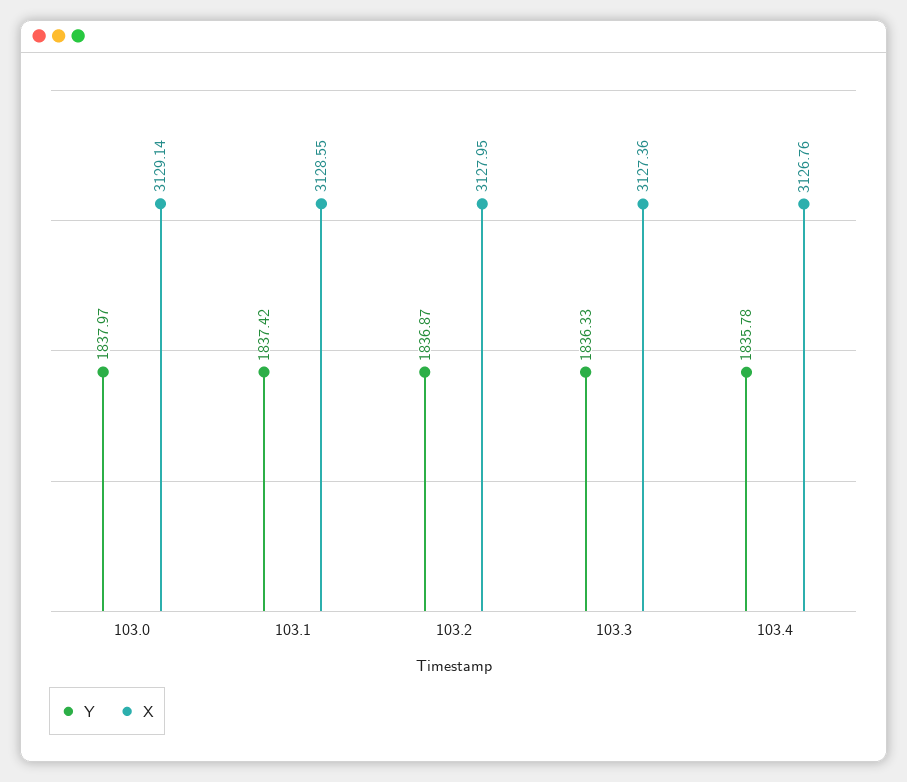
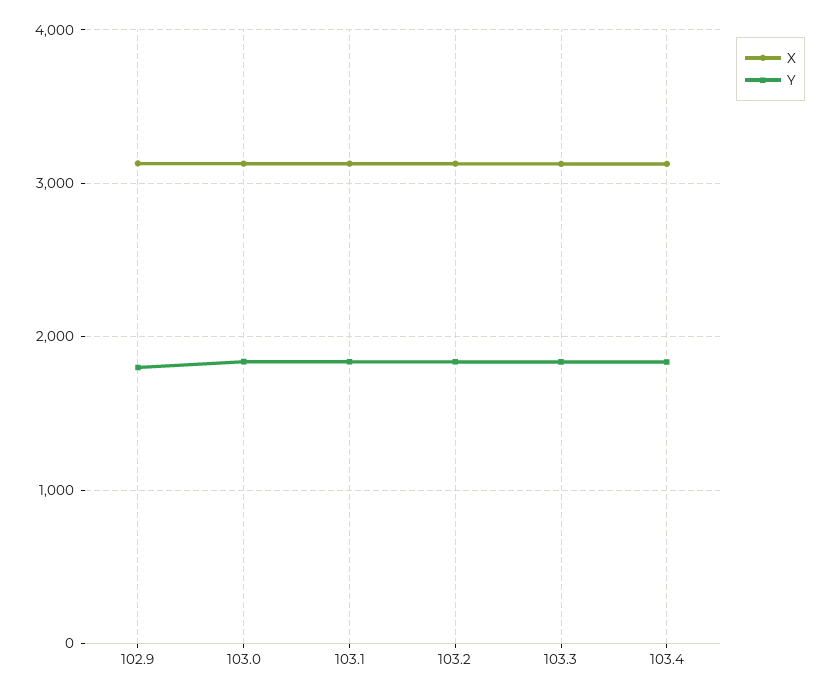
  {
    "Y": {
      "103.0": 1837.97,
      "103.1": 1837.42,
      "103.2": 1836.87,
      "103.3": 1836.33,
-     "103.4": 1835.78
+     "103.4": 1835.78,
+     "102.9": 1800
    },
    "X": {
      "103.0": 3129.14,
      "103.1": 3128.55,
      "103.2": 3127.95,
      "103.3": 3127.36,
-     "103.4": 3126.76
+     "103.4": 3126.76,
+     "102.9": 3100
    }
  }

